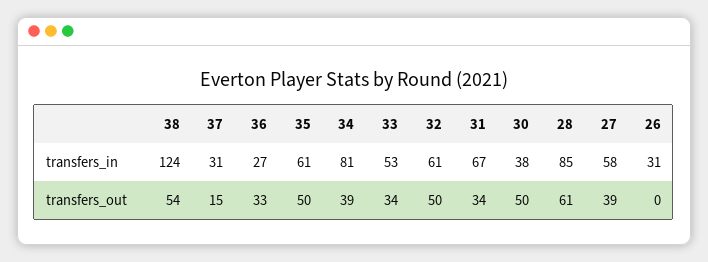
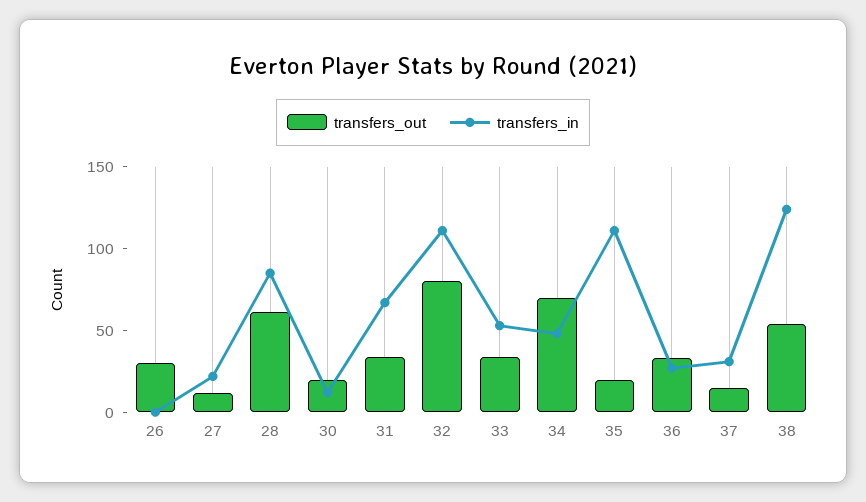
  {
    "transfers_in": {
      "38": 124,
      "37": 31,
      "36": 27,
-     "35": 61,
+     "35": 110,
-     "34": 81,
+     "34": 50,
      "33": 53,
-     "32": 61,
+     "32": 110,
      "31": 67,
-     "30": 38,
+     "30": 10,
      "28": 85,
-     "27": 58,
+     "27": 20,
-     "26": 31
+     "26": 0
    },
    "transfers_out": {
      "38": 54,
      "37": 15,
      "36": 33,
-     "35": 50,
+     "35": 20,
-     "34": 39,
+     "34": 70,
      "33": 34,
-     "32": 50,
+     "32": 80,
      "31": 34,
-     "30": 50,
+     "30": 20,
      "28": 61,
-     "27": 39,
+     "27": 10,
-     "26": 0
+     "26": 30
    }
  }

